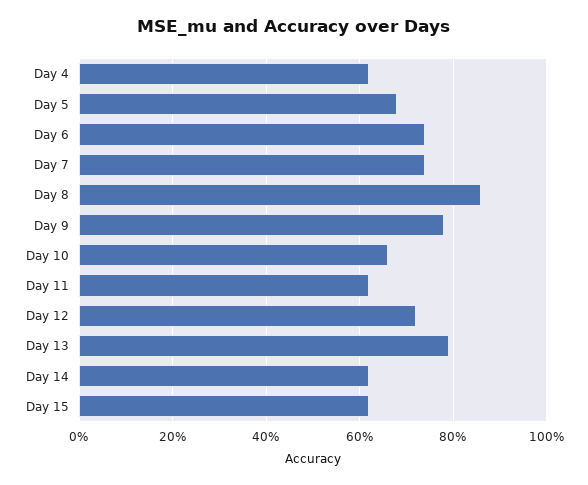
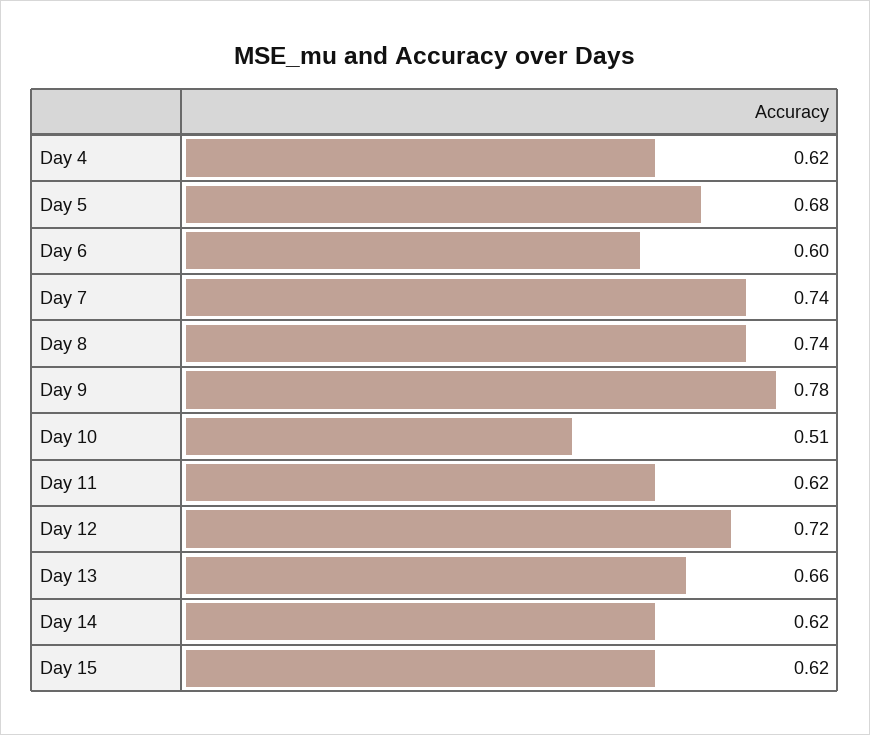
  {
    "Day 4": 0.62,
    "Day 5": 0.68,
-   "Day 6": 0.75,
+   "Day 6": 0.6,
    "Day 7": 0.74,
-   "Day 8": 0.85,
+   "Day 8": 0.74,
    "Day 9": 0.78,
-   "Day 10": 0.65,
+   "Day 10": 0.51,
    "Day 11": 0.62,
    "Day 12": 0.72,
-   "Day 13": 0.8,
+   "Day 13": 0.66,
    "Day 14": 0.62,
    "Day 15": 0.62
  }

